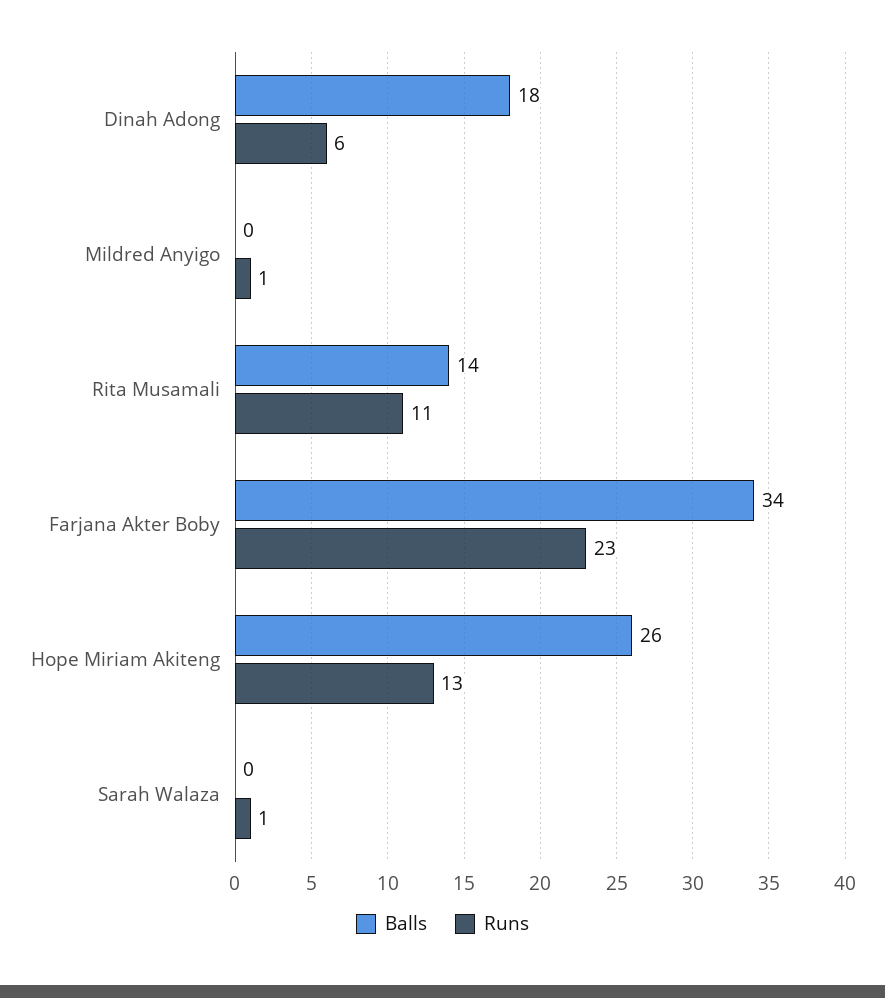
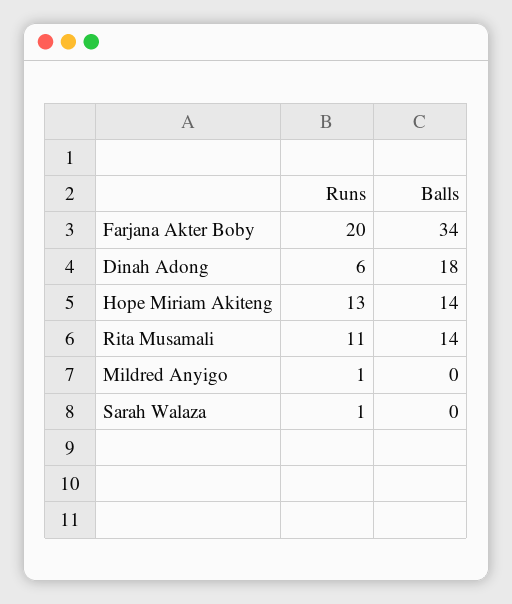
  {
    "Balls": {
      "Dinah Adong": 18,
      "Mildred Anyigo": 0,
      "Rita Musamali": 14,
      "Farjana Akter Boby": 34,
-     "Hope Miriam Akiteng": 26,
+     "Hope Miriam Akiteng": 14,
      "Sarah Walaza": 0
    },
    "Runs": {
      "Dinah Adong": 6,
      "Mildred Anyigo": 1,
      "Rita Musamali": 11,
-     "Farjana Akter Boby": 23,
+     "Farjana Akter Boby": 20,
      "Hope Miriam Akiteng": 13,
      "Sarah Walaza": 1
    }
  }

